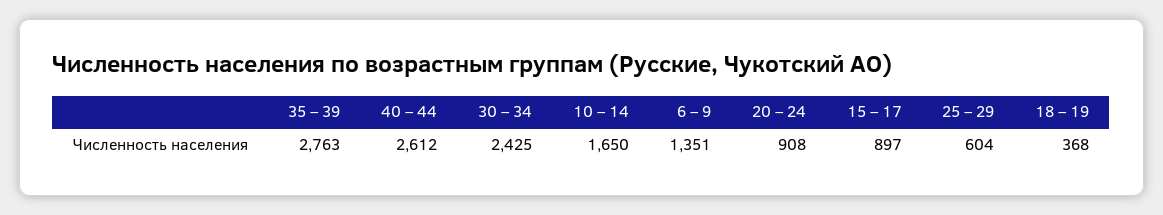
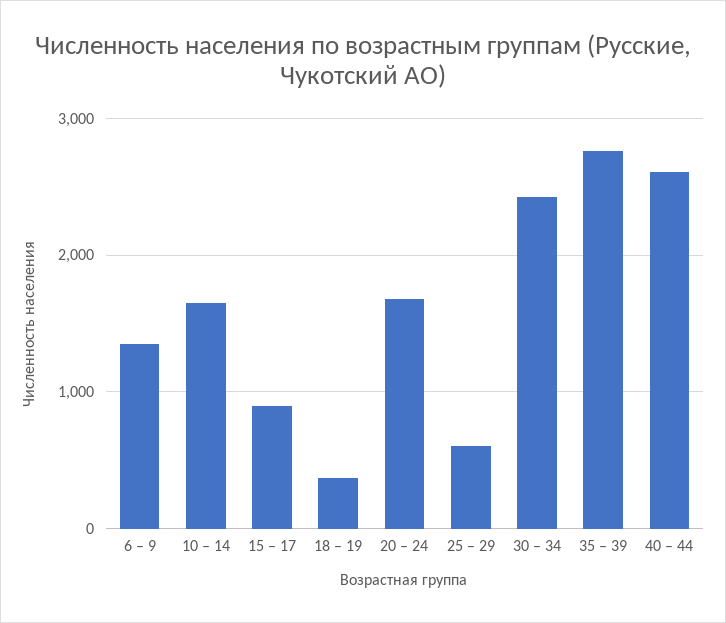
  {
    "35 – 39": 2763,
    "40 – 44": 2612,
    "30 – 34": 2425,
    "10 – 14": 1650,
    "6 – 9": 1351,
-   "20 – 24": 908,
+   "20 – 24": 1700,
    "15 – 17": 897,
    "25 – 29": 604,
    "18 – 19": 368
  }

